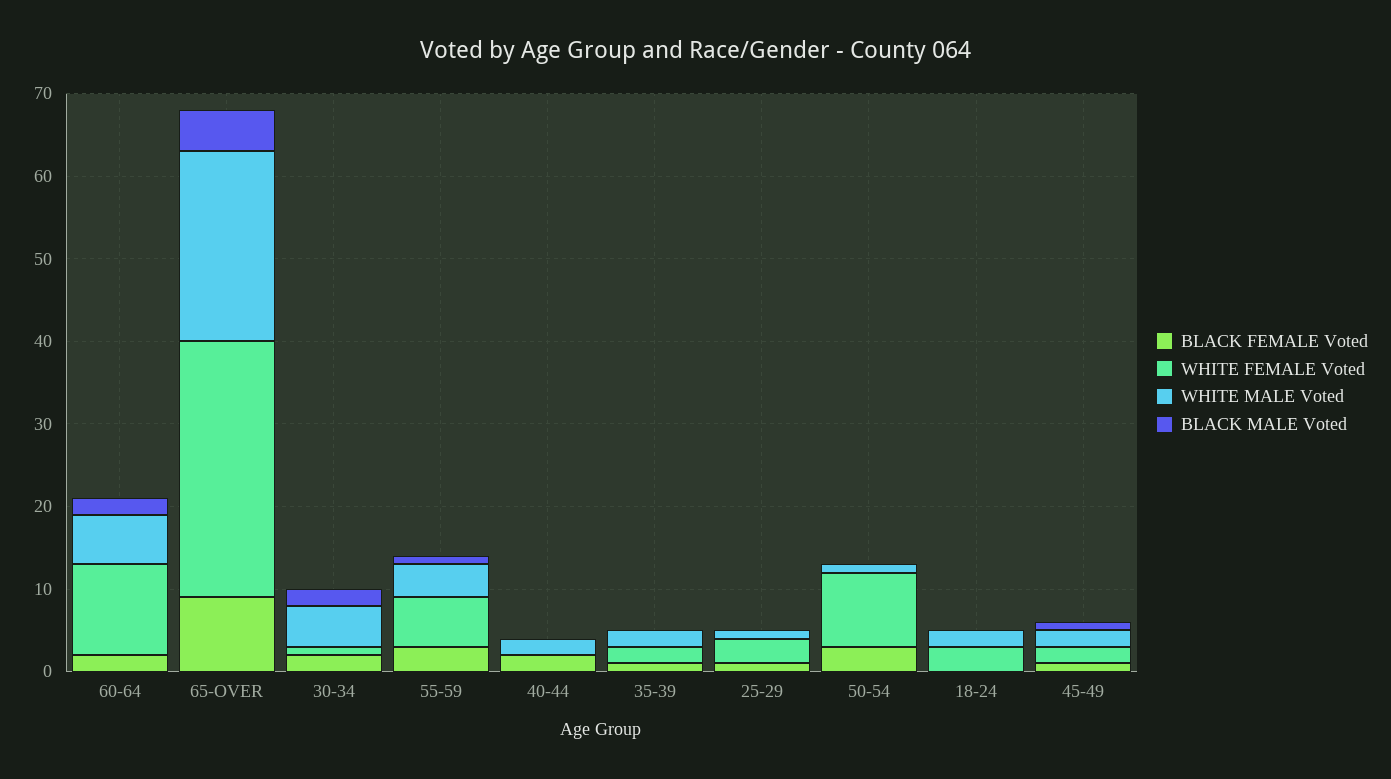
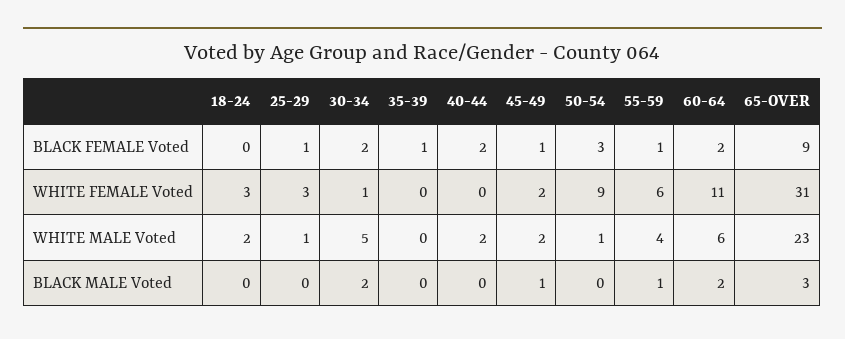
  {
    "BLACK FEMALE Voted": {
      "60-64": 2,
      "65-OVER": 9,
      "30-34": 2,
-     "55-59": 3,
+     "55-59": 1,
      "40-44": 2,
      "35-39": 1,
      "25-29": 1,
      "50-54": 3,
      "18-24": 0,
      "45-49": 1
    },
    "WHITE FEMALE Voted": {
      "60-64": 11,
      "65-OVER": 31,
      "30-34": 1,
      "55-59": 6,
      "40-44": 0,
-     "35-39": 2,
+     "35-39": 0,
      "25-29": 3,
      "50-54": 9,
      "18-24": 3,
      "45-49": 2
    },
    "WHITE MALE Voted": {
      "60-64": 6,
      "65-OVER": 23,
      "30-34": 5,
      "55-59": 4,
      "40-44": 2,
-     "35-39": 2,
+     "35-39": 0,
      "25-29": 1,
      "50-54": 1,
      "18-24": 2,
      "45-49": 2
    },
    "BLACK MALE Voted": {
      "60-64": 2,
-     "65-OVER": 5,
+     "65-OVER": 3,
      "30-34": 2,
      "55-59": 1,
      "40-44": 0,
      "35-39": 0,
      "25-29": 0,
      "50-54": 0,
      "18-24": 0,
      "45-49": 1
    }
  }

